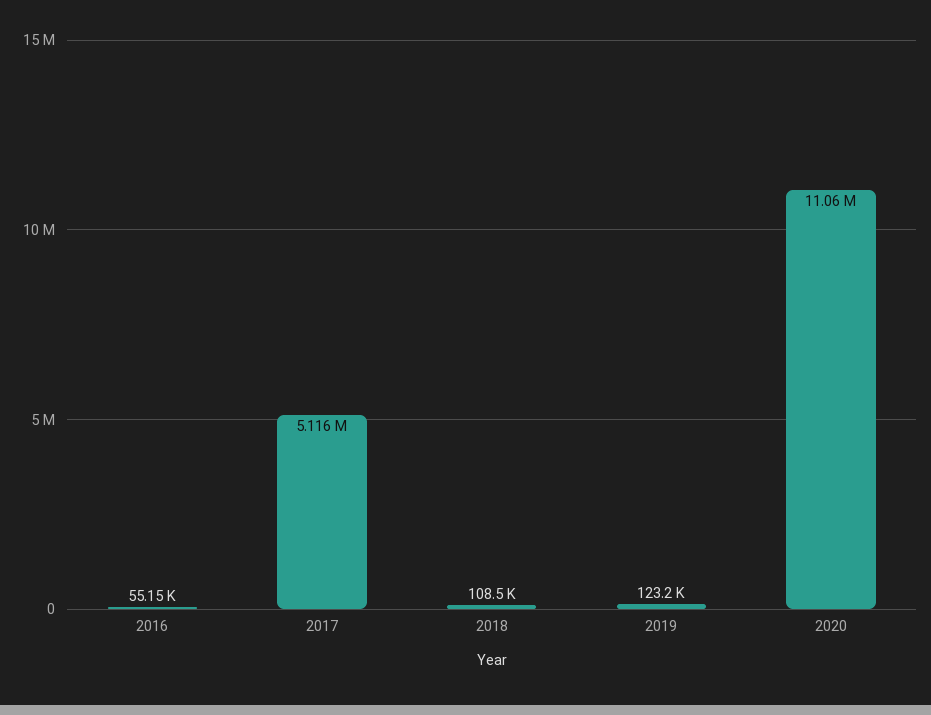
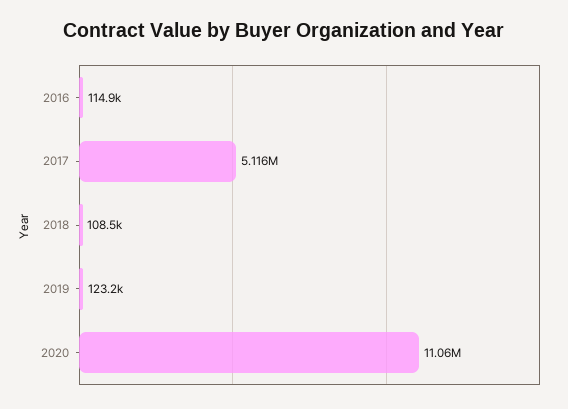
  {
-   "2016": 55150,
+   "2016": 114900,
    "2017": 5116000,
    "2018": 108500,
    "2019": 123200,
    "2020": 11060000
  }

